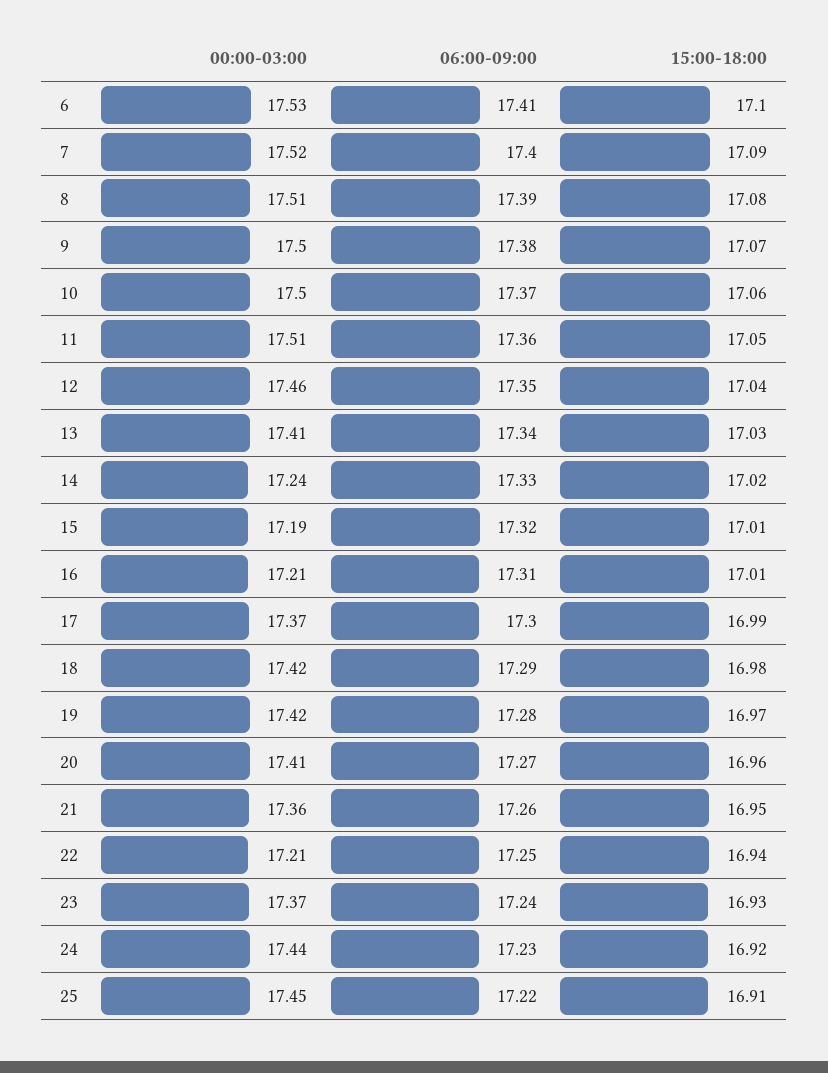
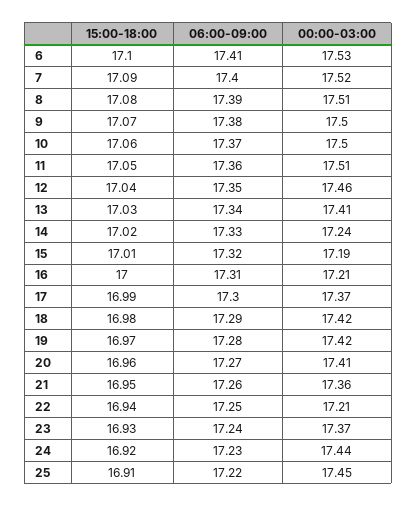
  {
    "00:00-03:00": {
      "6": 17.53,
      "7": 17.52,
      "8": 17.51,
      "9": 17.5,
      "10": 17.5,
      "11": 17.51,
      "12": 17.46,
      "13": 17.41,
      "14": 17.24,
      "15": 17.19,
      "16": 17.21,
      "17": 17.37,
      "18": 17.42,
      "19": 17.42,
      "20": 17.41,
      "21": 17.36,
      "22": 17.21,
      "23": 17.37,
      "24": 17.44,
      "25": 17.45
    },
    "06:00-09:00": {
      "6": 17.41,
      "7": 17.4,
      "8": 17.39,
      "9": 17.38,
      "10": 17.37,
      "11": 17.36,
      "12": 17.35,
      "13": 17.34,
      "14": 17.33,
      "15": 17.32,
      "16": 17.31,
      "17": 17.3,
      "18": 17.29,
      "19": 17.28,
      "20": 17.27,
      "21": 17.26,
      "22": 17.25,
      "23": 17.24,
      "24": 17.23,
      "25": 17.22
    },
    "15:00-18:00": {
      "6": 17.1,
      "7": 17.09,
      "8": 17.08,
      "9": 17.07,
      "10": 17.06,
      "11": 17.05,
      "12": 17.04,
      "13": 17.03,
      "14": 17.02,
      "15": 17.01,
-     "16": 17.01,
+     "16": 17,
      "17": 16.99,
      "18": 16.98,
      "19": 16.97,
      "20": 16.96,
      "21": 16.95,
      "22": 16.94,
      "23": 16.93,
      "24": 16.92,
      "25": 16.91
    }
  }

